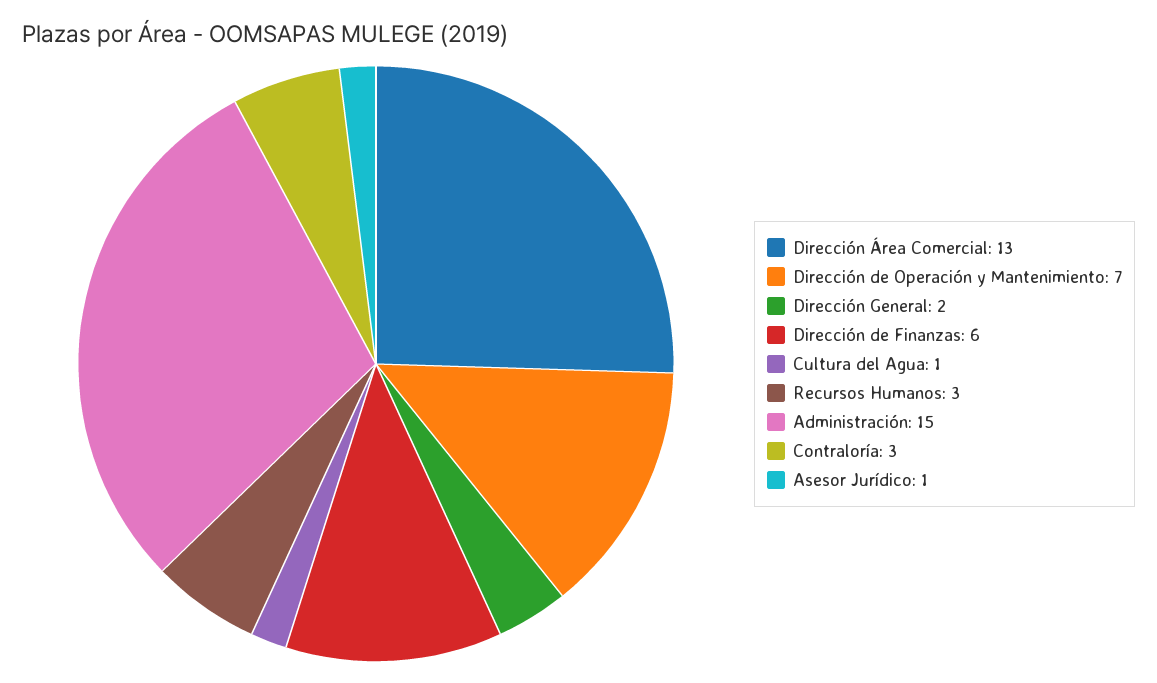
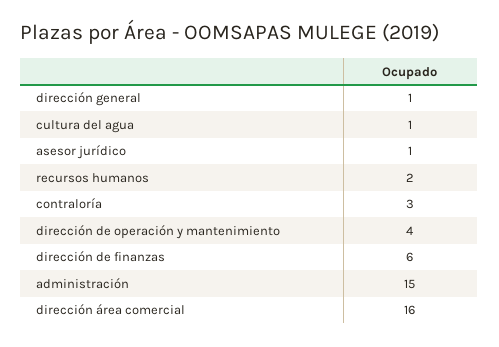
  {
-   "Dirección Área Comercial": 13,
+   "Dirección Área Comercial": 16,
-   "Dirección de Operación y Mantenimiento": 7,
+   "Dirección de Operación y Mantenimiento": 4,
-   "Dirección General": 2,
+   "Dirección General": 1,
    "Dirección de Finanzas": 6,
    "Cultura del Agua": 1,
-   "Recursos Humanos": 3,
+   "Recursos Humanos": 2,
    "Administración": 15,
    "Contraloría": 3,
    "Asesor Jurídico": 1
  }

